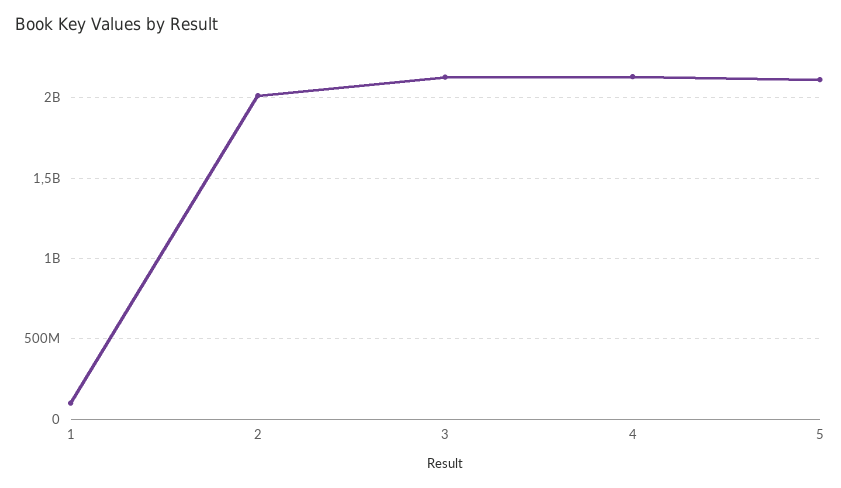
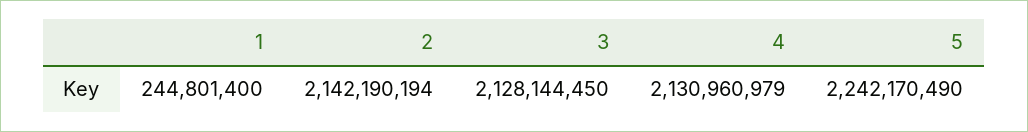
  {
-   "1": 100000000,
+   "1": 244801400,
-   "2": 2000000000,
+   "2": 2142190194,
    "3": 2128144450,
    "4": 2130960979,
-   "5": 2100000000
+   "5": 2242170490
  }

